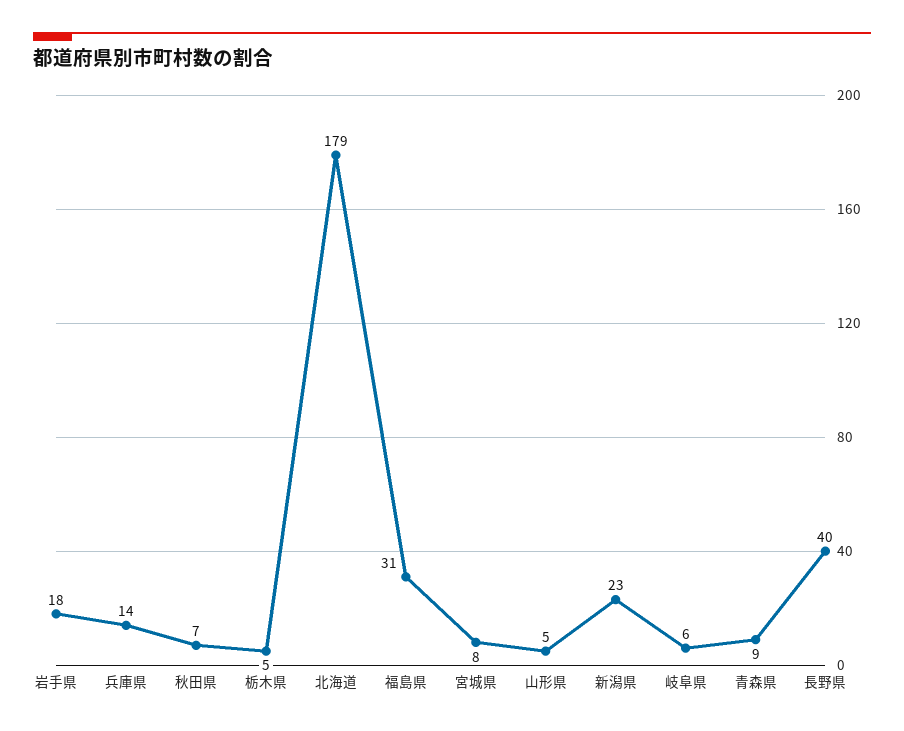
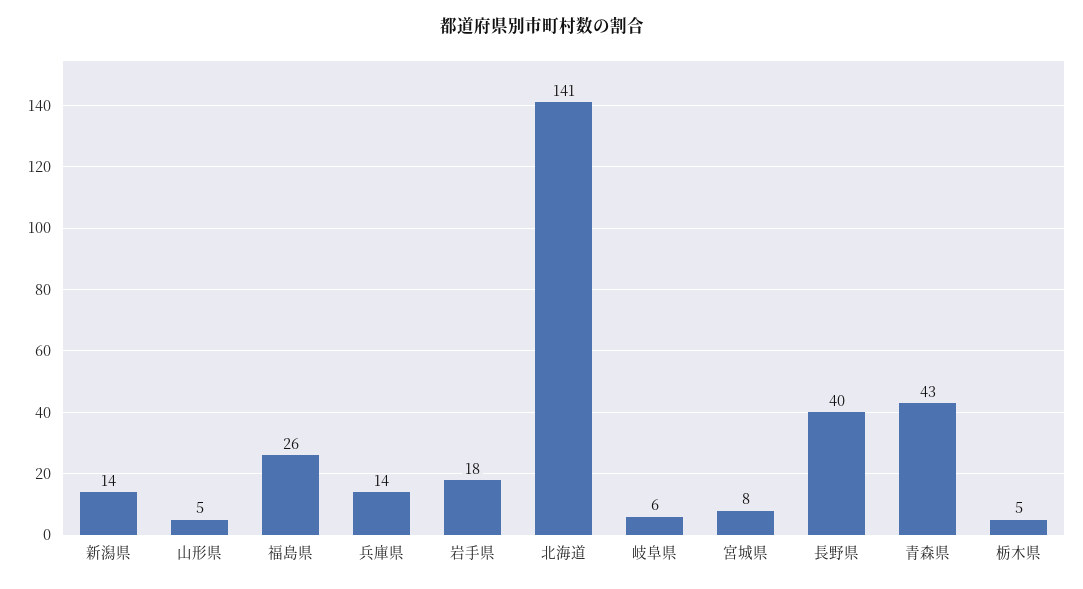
  {
    "岩手県": 18,
    "兵庫県": 14,
-   "秋田県": 7,
    "栃木県": 5,
-   "北海道": 179,
+   "北海道": 141,
-   "福島県": 31,
+   "福島県": 26,
    "宮城県": 8,
    "山形県": 5,
-   "新潟県": 23,
+   "新潟県": 14,
    "岐阜県": 6,
-   "青森県": 9,
+   "青森県": 43,
    "長野県": 40
  }

